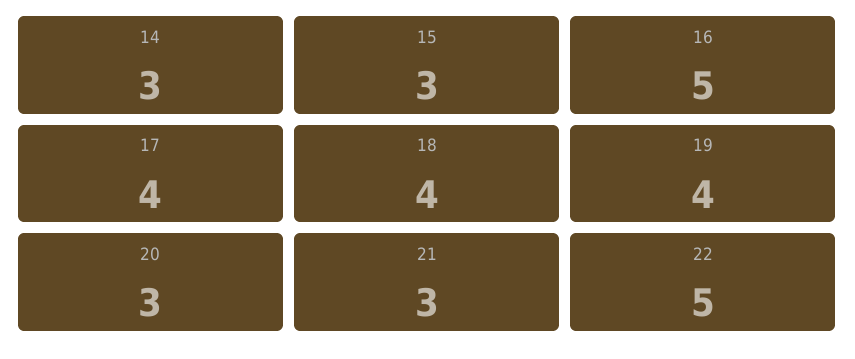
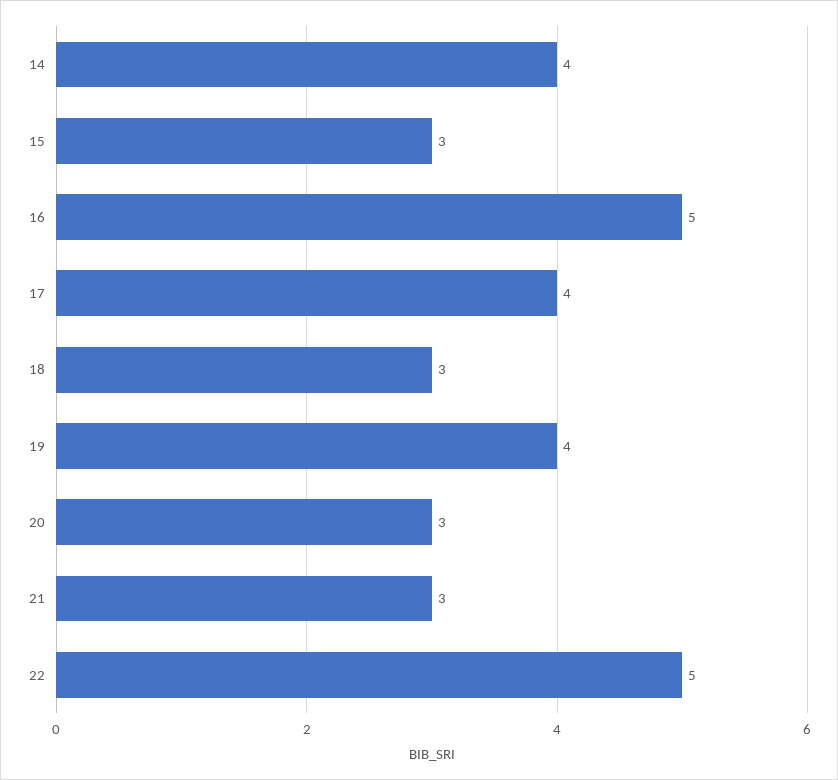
  {
-   "14": 3,
+   "14": 4,
    "15": 3,
    "16": 5,
    "17": 4,
-   "18": 4,
+   "18": 3,
    "19": 4,
    "20": 3,
    "21": 3,
    "22": 5
  }

